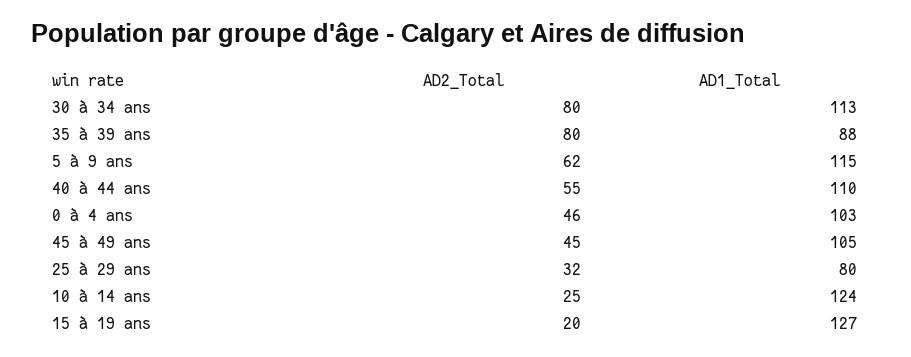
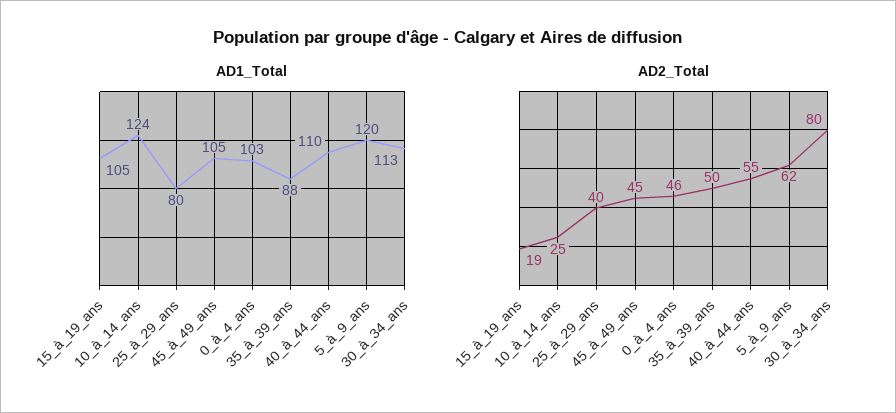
  {
    "AD2_Total": {
      "30 à 34 ans": 80,
-     "35 à 39 ans": 80,
+     "35 à 39 ans": 50,
      "5 à 9 ans": 62,
      "40 à 44 ans": 55,
      "0 à 4 ans": 46,
      "45 à 49 ans": 45,
-     "25 à 29 ans": 32,
+     "25 à 29 ans": 40,
      "10 à 14 ans": 25,
-     "15 à 19 ans": 20
+     "15 à 19 ans": 19
    },
    "AD1_Total": {
      "30 à 34 ans": 113,
      "35 à 39 ans": 88,
-     "5 à 9 ans": 115,
+     "5 à 9 ans": 120,
      "40 à 44 ans": 110,
      "0 à 4 ans": 103,
      "45 à 49 ans": 105,
      "25 à 29 ans": 80,
      "10 à 14 ans": 124,
-     "15 à 19 ans": 127
+     "15 à 19 ans": 105
    }
  }

